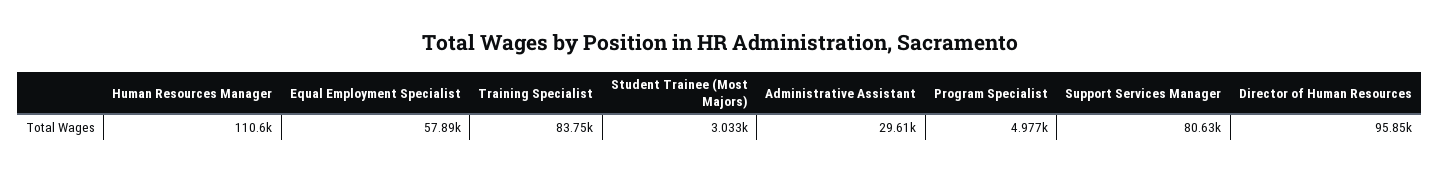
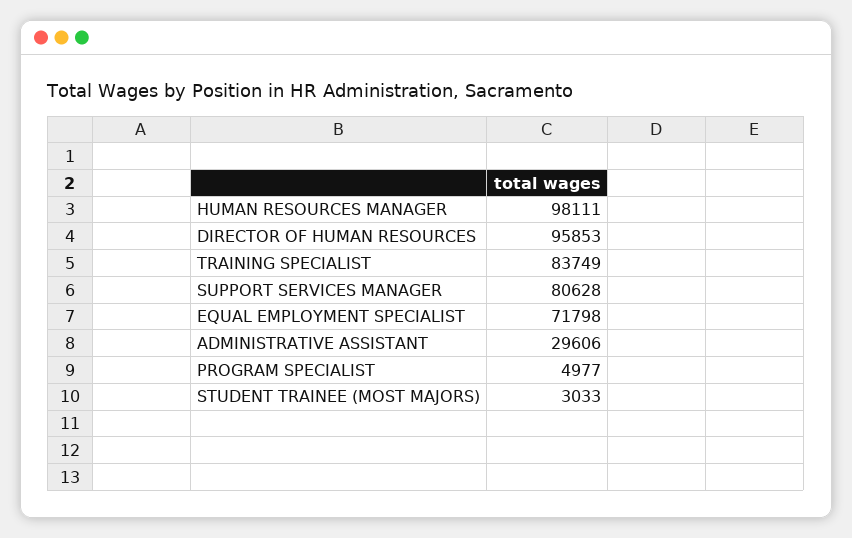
  {
-   "Human Resources Manager": 110600,
+   "Human Resources Manager": 98111,
-   "Equal Employment Specialist": 57890,
+   "Equal Employment Specialist": 71798,
    "Training Specialist": 83749,
    "Student Trainee (Most Majors)": 3033,
    "Administrative Assistant": 29606,
    "Program Specialist": 4977,
    "Support Services Manager": 80628,
    "Director of Human Resources": 95853
  }

